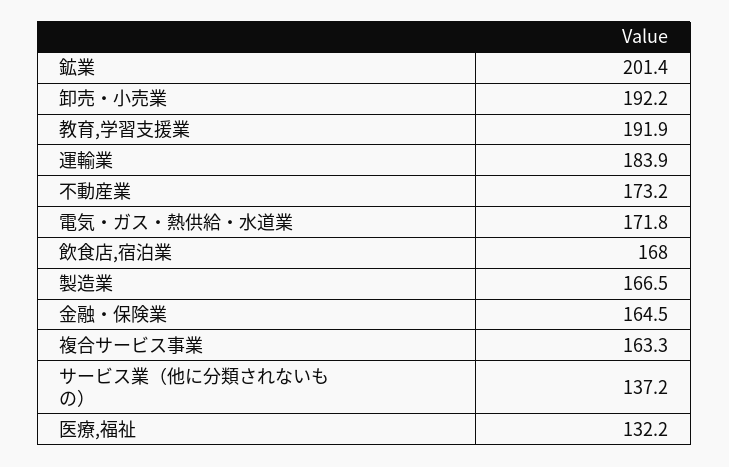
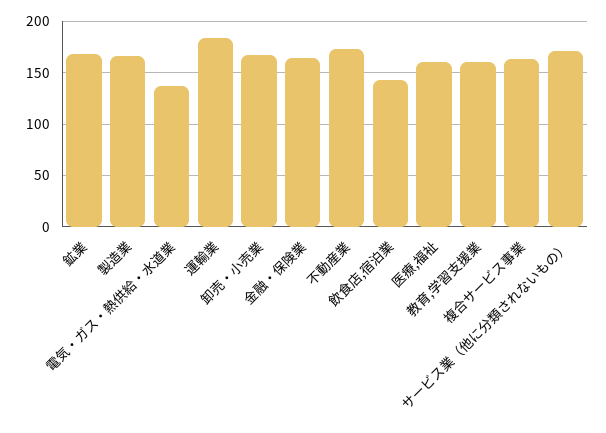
  {
-   "鉱業": 201.4,
+   "鉱業": 170,
-   "卸売・小売業": 192.2,
+   "卸売・小売業": 170,
-   "教育,学習支援業": 191.9,
+   "教育,学習支援業": 160,
    "運輸業": 183.9,
    "不動産業": 173.2,
-   "電気・ガス・熱供給・水道業": 171.8,
+   "電気・ガス・熱供給・水道業": 140,
-   "飲食店,宿泊業": 168,
+   "飲食店,宿泊業": 140,
    "製造業": 166.5,
    "金融・保険業": 164.5,
    "複合サービス事業": 163.3,
-   "サービス業（他に分類されないもの）": 137.2,
+   "サービス業（他に分類されないもの）": 170,
-   "医療,福祉": 132.2
+   "医療,福祉": 160
  }

